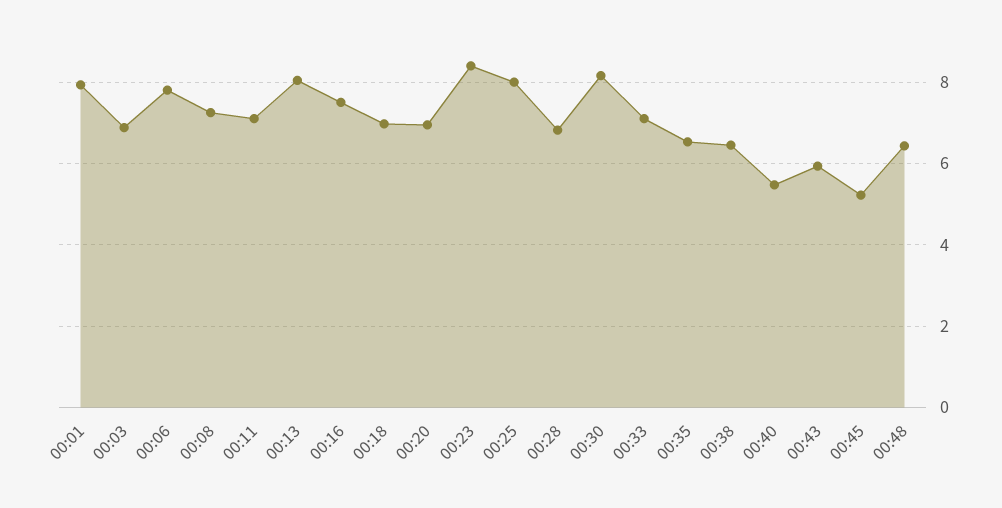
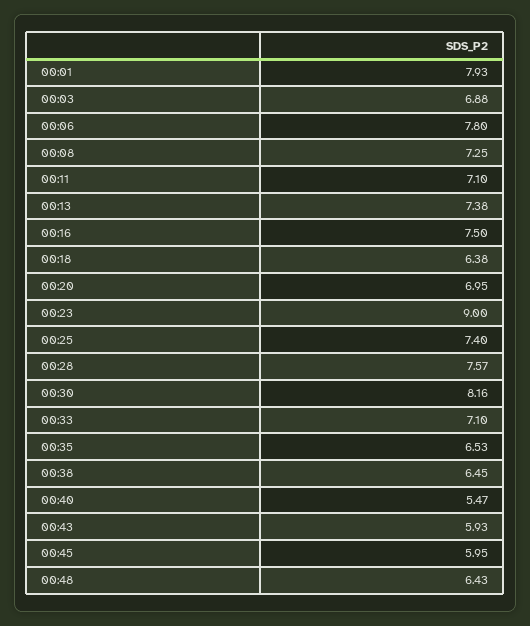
  {
    "00:01": 7.93,
    "00:03": 6.88,
    "00:06": 7.8,
    "00:08": 7.25,
    "00:11": 7.1,
-   "00:13": 8,
+   "00:13": 7.38,
    "00:16": 7.5,
-   "00:18": 7,
+   "00:18": 6.38,
    "00:20": 6.95,
-   "00:23": 8.4,
+   "00:23": 9,
-   "00:25": 8,
+   "00:25": 7.4,
-   "00:28": 6.8,
+   "00:28": 7.57,
    "00:30": 8.16,
    "00:33": 7.1,
    "00:35": 6.53,
    "00:38": 6.45,
    "00:40": 5.47,
    "00:43": 5.93,
-   "00:45": 5.2,
+   "00:45": 5.95,
    "00:48": 6.43
  }

